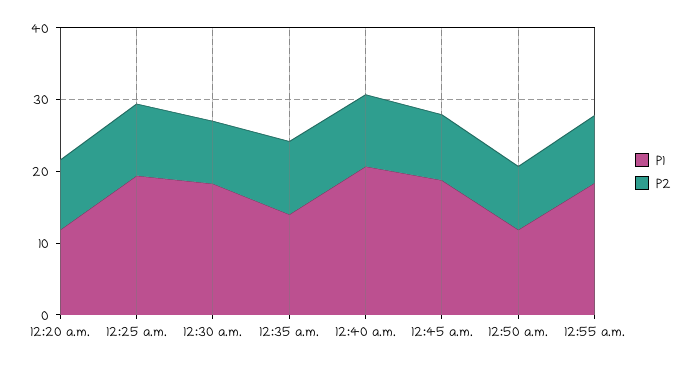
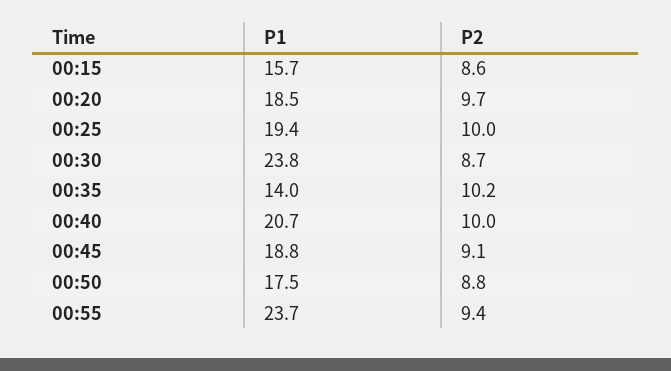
  {
    "P1": {
-     "12:20 a.m.": 12,
+     "12:20 a.m.": 18.5,
      "12:25 a.m.": 19.4,
-     "12:30 a.m.": 18,
+     "12:30 a.m.": 23.8,
      "12:35 a.m.": 14,
      "12:40 a.m.": 20.7,
      "12:45 a.m.": 18.8,
-     "12:50 a.m.": 12,
+     "12:50 a.m.": 17.5,
-     "12:55 a.m.": 18
+     "12:55 a.m.": 23.7,
+     "00:15": 15.7
    },
    "P2": {
      "12:20 a.m.": 9.7,
      "12:25 a.m.": 10,
      "12:30 a.m.": 8.7,
      "12:35 a.m.": 10.2,
      "12:40 a.m.": 10,
      "12:45 a.m.": 9.1,
      "12:50 a.m.": 8.8,
-     "12:55 a.m.": 9.4
+     "12:55 a.m.": 9.4,
+     "00:15": 8.6
    }
  }

